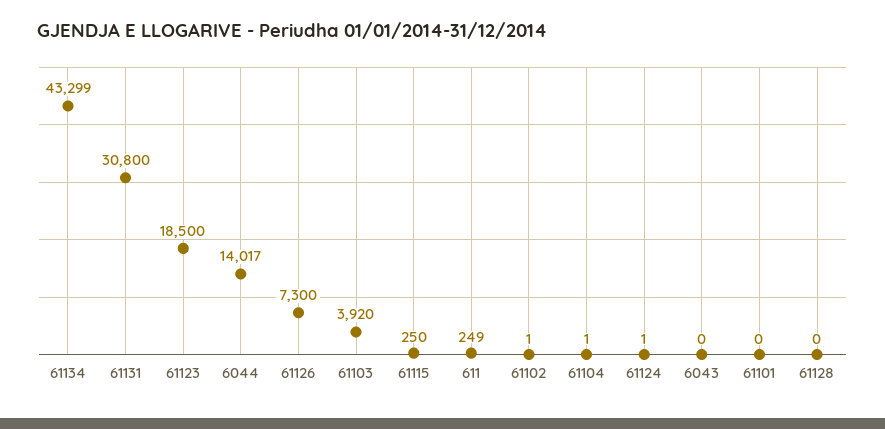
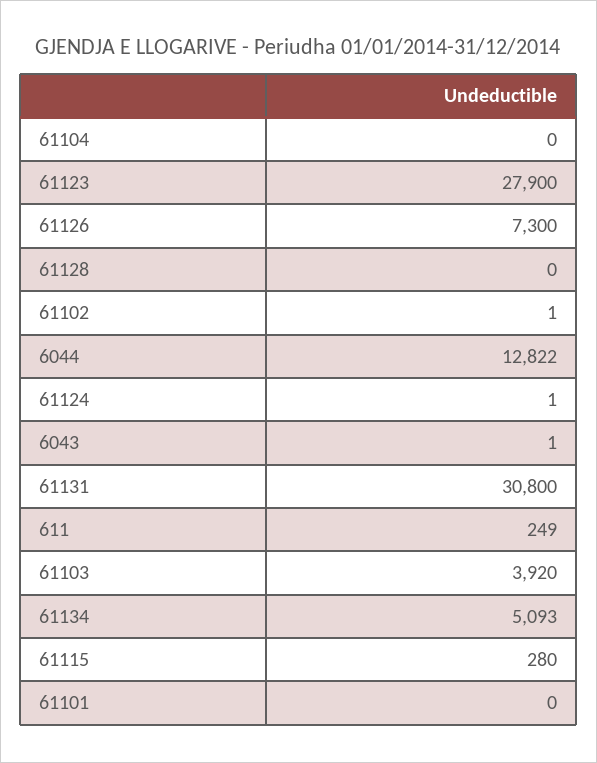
  {
-   "61134": 43299,
+   "61134": 5093,
    "61131": 30800,
-   "61123": 18500,
+   "61123": 27900,
-   "6044": 14017,
+   "6044": 12822,
    "61126": 7300,
    "61103": 3920,
-   "61115": 250,
+   "61115": 280,
    "611": 249,
    "61102": 1,
-   "61104": 1,
+   "61104": 0,
    "61124": 1,
-   "6043": 0,
+   "6043": 1,
    "61101": 0,
    "61128": 0
  }

